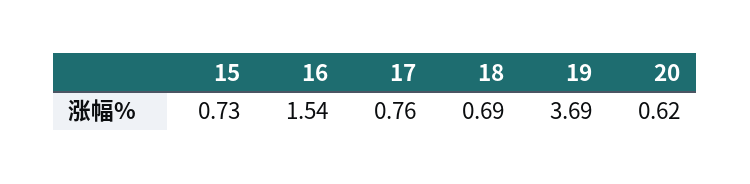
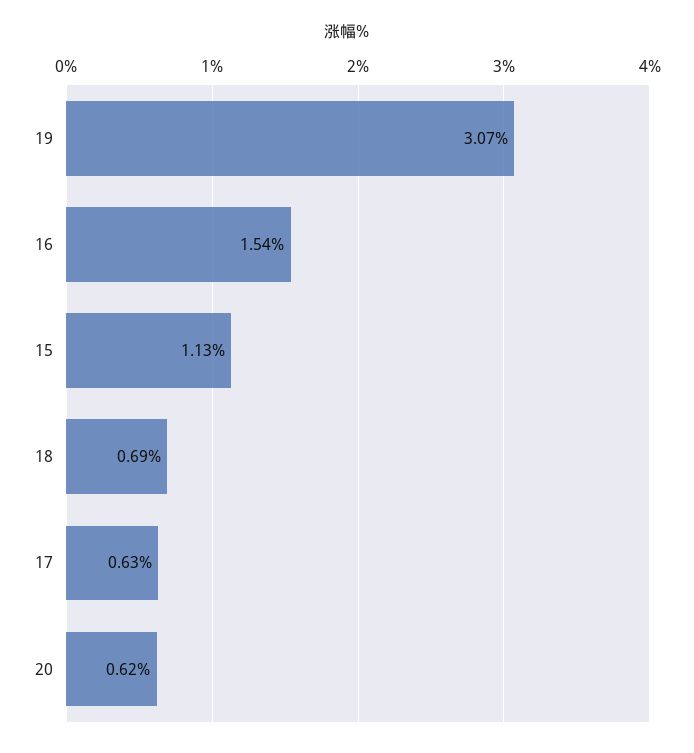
  {
-   "15": 0.73,
+   "15": 1.13,
    "16": 1.54,
-   "17": 0.76,
+   "17": 0.63,
    "18": 0.69,
-   "19": 3.69,
+   "19": 3.07,
    "20": 0.62
  }

